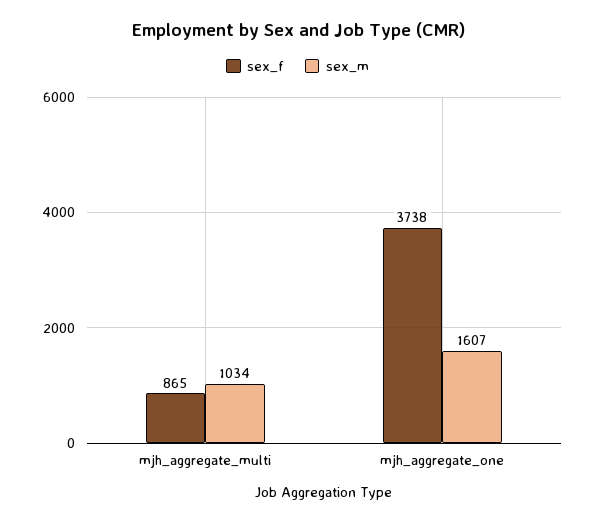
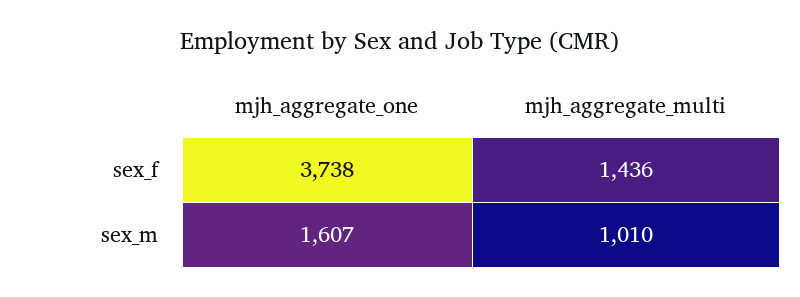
  {
    "sex_f": {
-     "mjh_aggregate_multi": 865,
+     "mjh_aggregate_multi": 1436,
      "mjh_aggregate_one": 3738
    },
    "sex_m": {
-     "mjh_aggregate_multi": 1034,
+     "mjh_aggregate_multi": 1010,
      "mjh_aggregate_one": 1607
    }
  }

